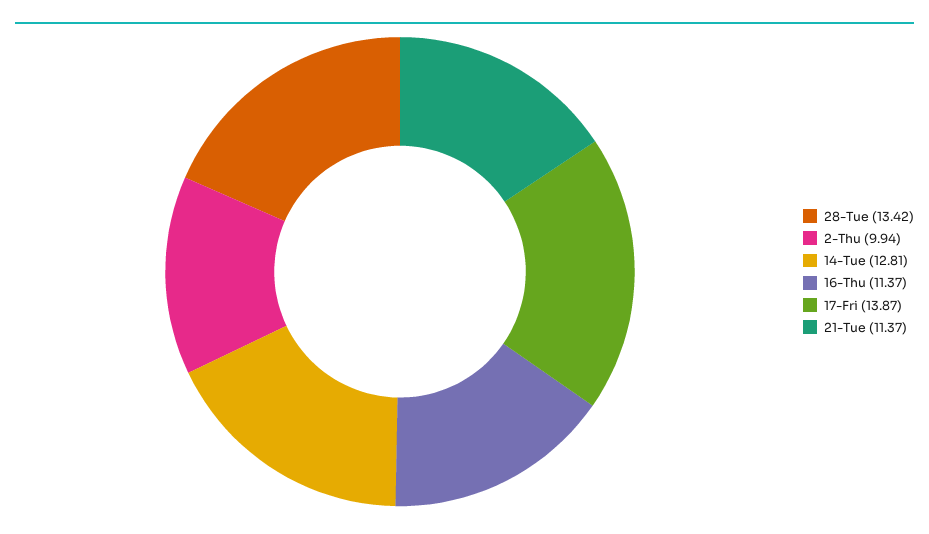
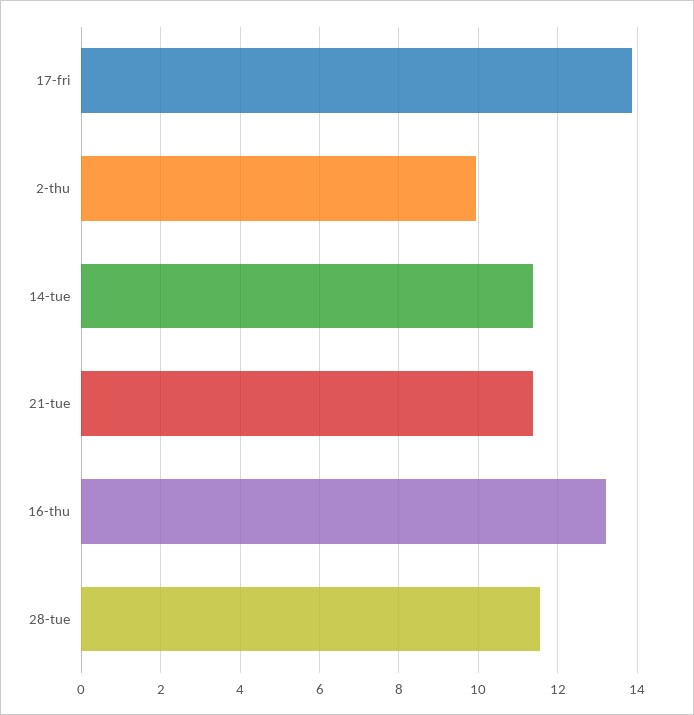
  {
-   "28-Tue": 13.42,
+   "28-Tue": 11.6,
    "2-Thu": 9.94,
-   "14-Tue": 12.81,
+   "14-Tue": 11.4,
-   "16-Thu": 11.37,
+   "16-Thu": 13.2,
    "17-Fri": 13.87,
    "21-Tue": 11.37
  }

